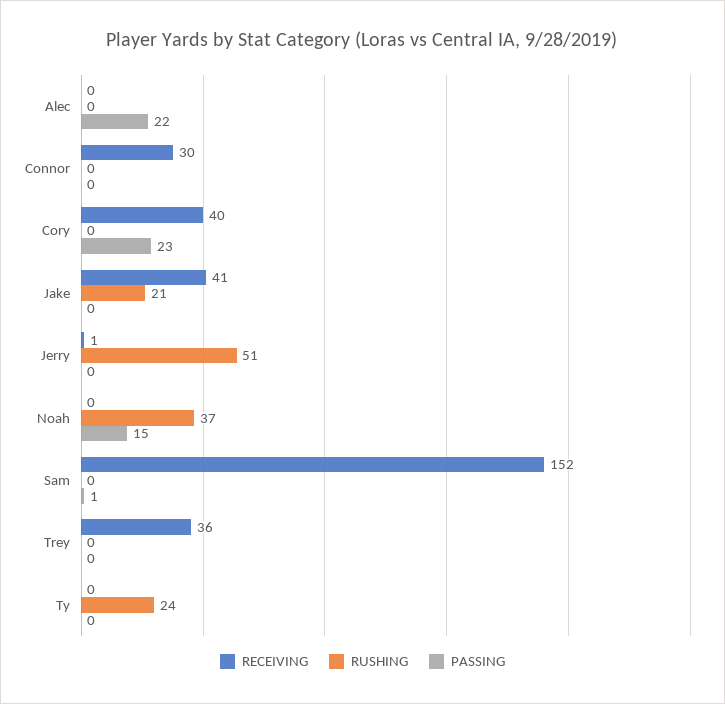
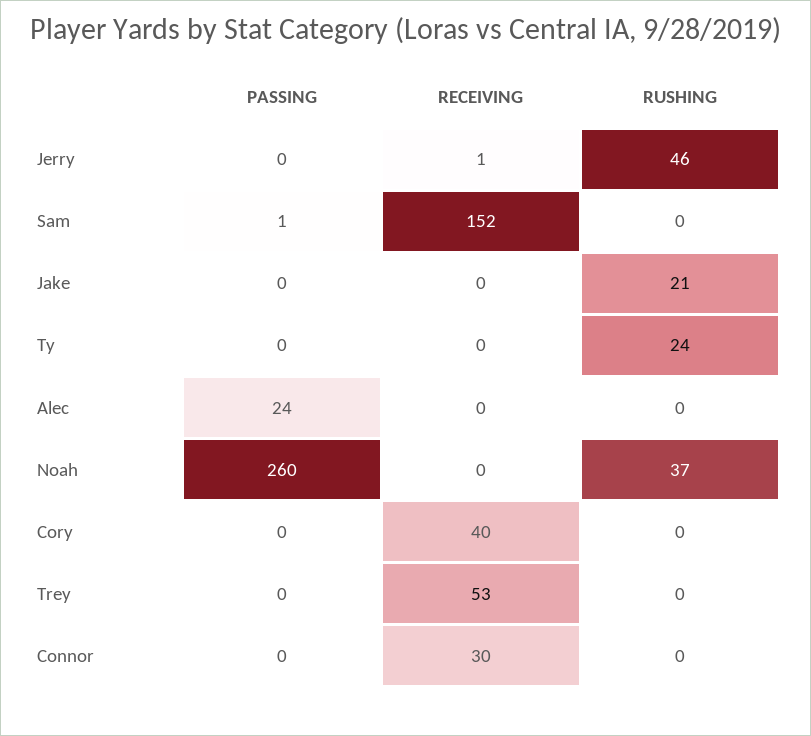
  {
    "RECEIVING": {
      "Alec": 0,
      "Connor": 30,
      "Cory": 40,
-     "Jake": 41,
+     "Jake": 0,
      "Jerry": 1,
      "Noah": 0,
      "Sam": 152,
-     "Trey": 36,
+     "Trey": 53,
      "Ty": 0
    },
    "RUSHING": {
      "Alec": 0,
      "Connor": 0,
      "Cory": 0,
      "Jake": 21,
-     "Jerry": 51,
+     "Jerry": 46,
      "Noah": 37,
      "Sam": 0,
      "Trey": 0,
      "Ty": 24
    },
    "PASSING": {
-     "Alec": 22,
+     "Alec": 24,
      "Connor": 0,
-     "Cory": 23,
+     "Cory": 0,
      "Jake": 0,
      "Jerry": 0,
-     "Noah": 15,
+     "Noah": 260,
      "Sam": 1,
      "Trey": 0,
      "Ty": 0
    }
  }

